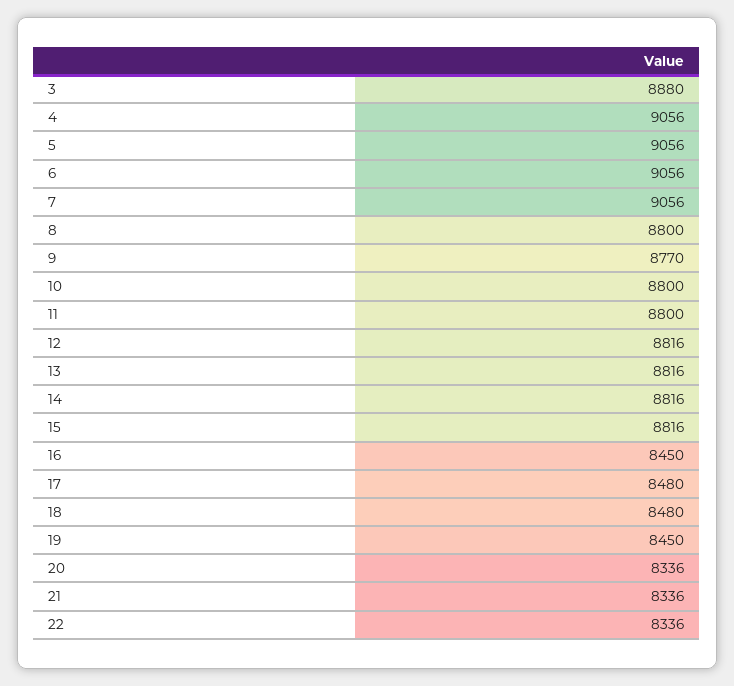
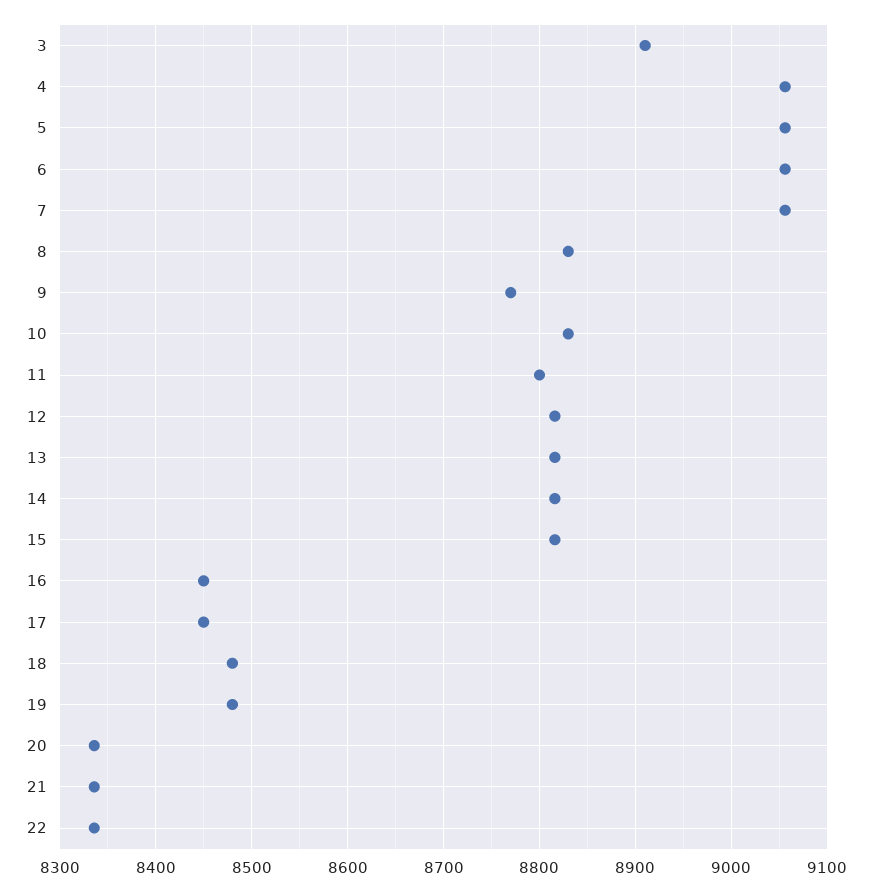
  {
-   "3": 8880,
+   "3": 8910,
    "4": 9056,
    "5": 9056,
    "6": 9056,
    "7": 9056,
-   "8": 8800,
+   "8": 8830,
    "9": 8770,
-   "10": 8800,
+   "10": 8830,
    "11": 8800,
    "12": 8816,
    "13": 8816,
    "14": 8816,
    "15": 8816,
    "16": 8450,
-   "17": 8480,
+   "17": 8450,
    "18": 8480,
-   "19": 8450,
+   "19": 8480,
    "20": 8336,
    "21": 8336,
    "22": 8336
  }

